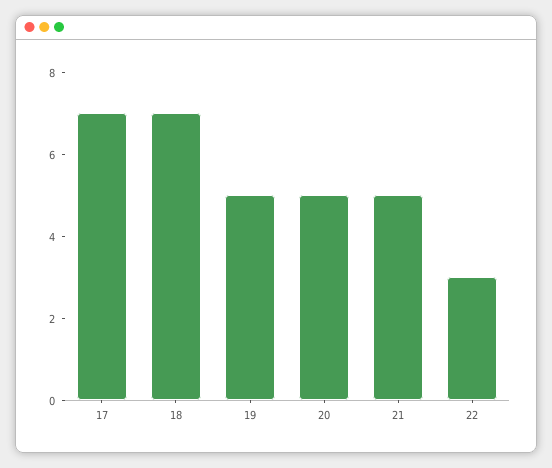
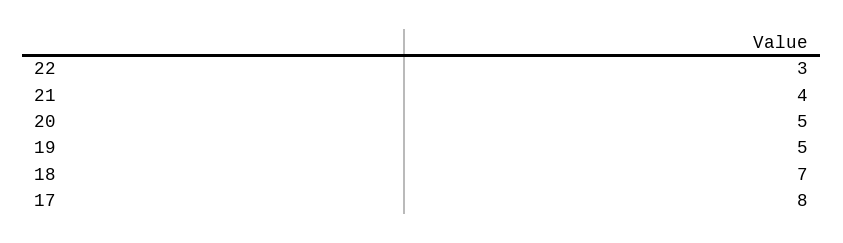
  {
-   "17": 7,
+   "17": 8,
    "18": 7,
    "19": 5,
    "20": 5,
-   "21": 5,
+   "21": 4,
    "22": 3
  }

